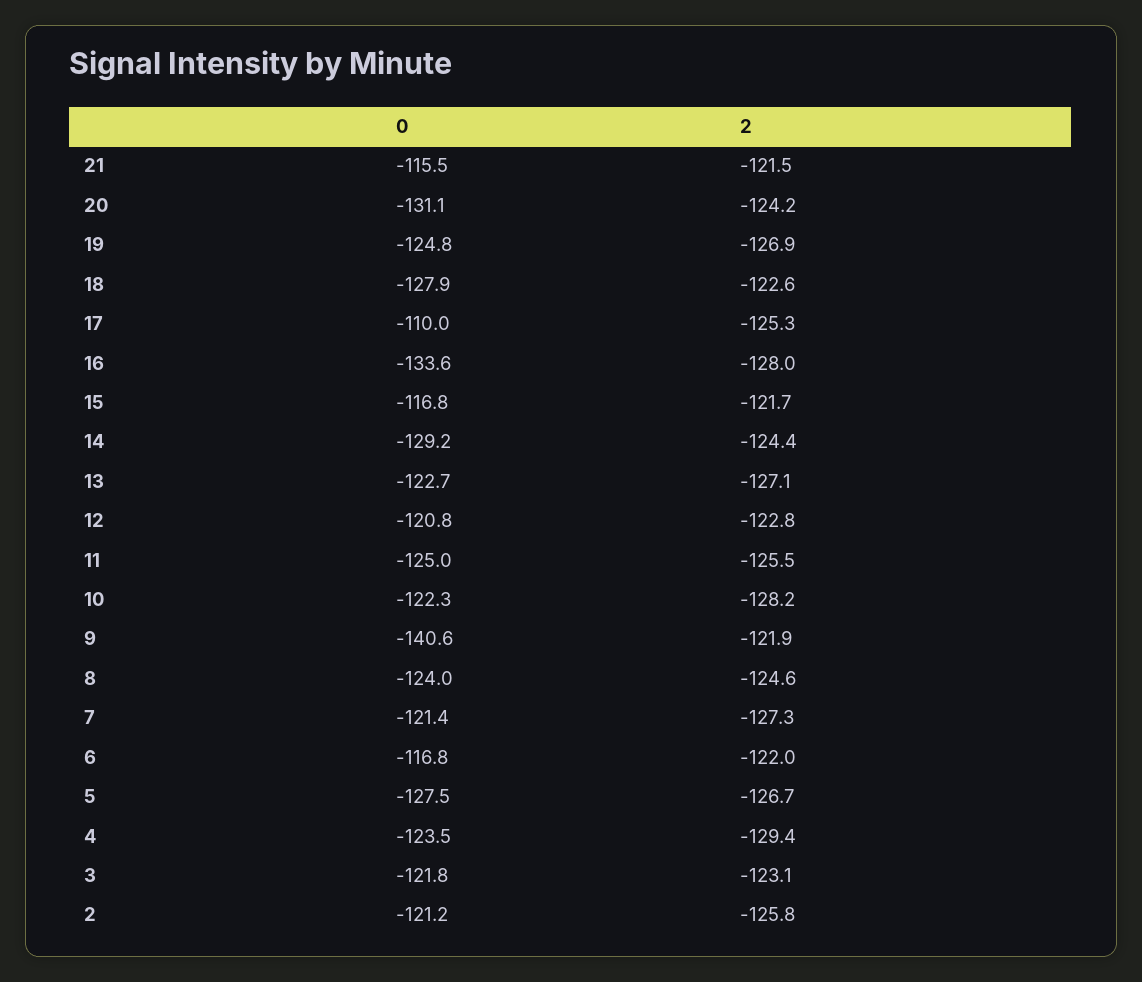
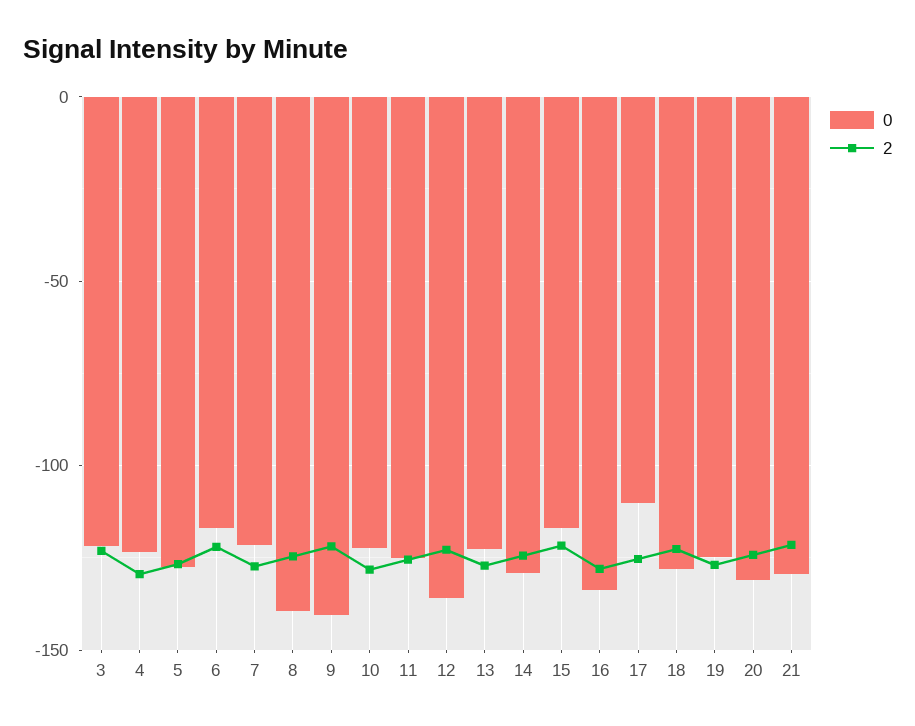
  {
    "0": {
-     "21": -115.5,
+     "21": -130,
      "20": -131.1,
      "19": -124.8,
      "18": -127.9,
      "17": -110,
      "16": -133.6,
      "15": -116.8,
      "14": -129.2,
      "13": -122.7,
-     "12": -120.8,
+     "12": -135,
      "11": -125,
      "10": -122.3,
      "9": -140.6,
-     "8": -124,
+     "8": -140,
      "7": -121.4,
      "6": -116.8,
      "5": -127.5,
      "4": -123.5,
-     "3": -121.8,
+     "3": -121.8
-     "2": -121.2
    },
    "2": {
      "21": -121.5,
      "20": -124.2,
      "19": -126.9,
      "18": -122.6,
      "17": -125.3,
      "16": -128,
      "15": -121.7,
      "14": -124.4,
      "13": -127.1,
      "12": -122.8,
      "11": -125.5,
      "10": -128.2,
      "9": -121.9,
      "8": -124.6,
      "7": -127.3,
      "6": -122,
      "5": -126.7,
      "4": -129.4,
-     "3": -123.1,
+     "3": -123.1
-     "2": -125.8
    }
  }

